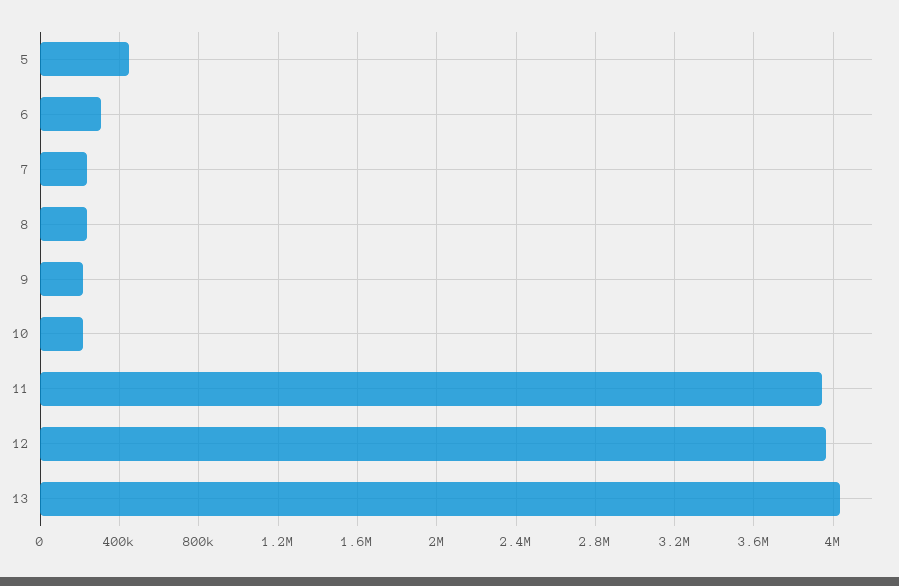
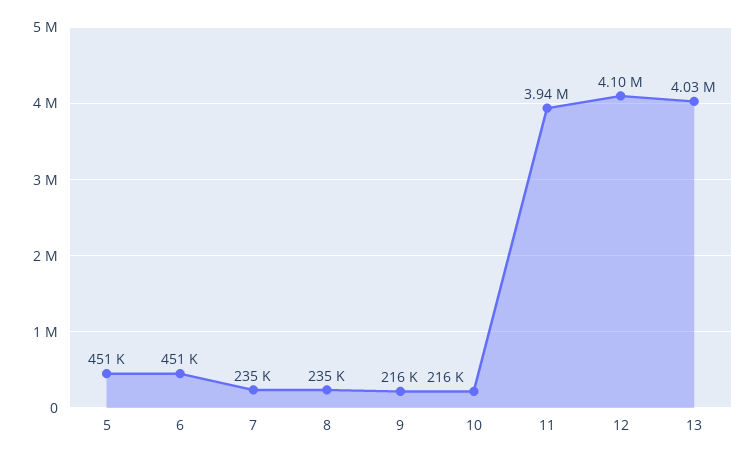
  {
    "5": 451000,
-   "6": 300000,
+   "6": 451000,
    "7": 235000,
    "8": 235000,
    "9": 216000,
    "10": 216000,
    "11": 3940000,
-   "12": 3950000,
+   "12": 4100000,
    "13": 4030000
  }

